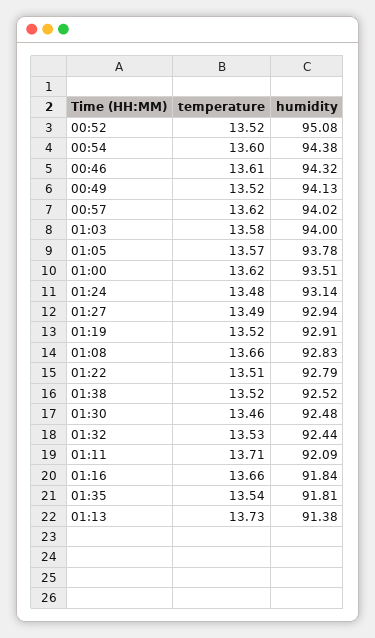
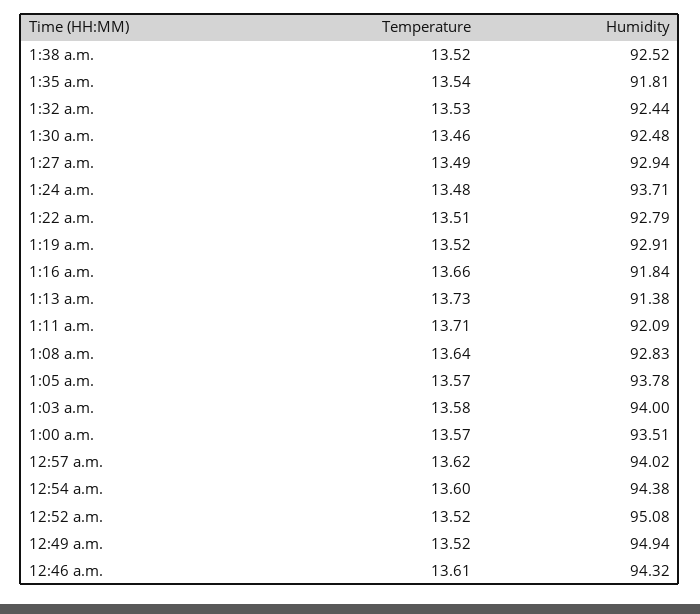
  {
    "temperature": {
      "00:52": 13.52,
      "00:54": 13.6,
      "00:46": 13.61,
      "00:49": 13.52,
      "00:57": 13.62,
      "01:03": 13.58,
      "01:05": 13.57,
-     "01:00": 13.62,
+     "01:00": 13.57,
      "01:24": 13.48,
      "01:27": 13.49,
      "01:19": 13.52,
-     "01:08": 13.66,
+     "01:08": 13.64,
      "01:22": 13.51,
      "01:38": 13.52,
      "01:30": 13.46,
      "01:32": 13.53,
      "01:11": 13.71,
      "01:16": 13.66,
      "01:35": 13.54,
      "01:13": 13.73
    },
    "humidity": {
      "00:52": 95.08,
      "00:54": 94.38,
      "00:46": 94.32,
-     "00:49": 94.13,
+     "00:49": 94.94,
      "00:57": 94.02,
      "01:03": 94,
      "01:05": 93.78,
      "01:00": 93.51,
-     "01:24": 93.14,
+     "01:24": 93.71,
      "01:27": 92.94,
      "01:19": 92.91,
      "01:08": 92.83,
      "01:22": 92.79,
      "01:38": 92.52,
      "01:30": 92.48,
      "01:32": 92.44,
      "01:11": 92.09,
      "01:16": 91.84,
      "01:35": 91.81,
      "01:13": 91.38
    }
  }

